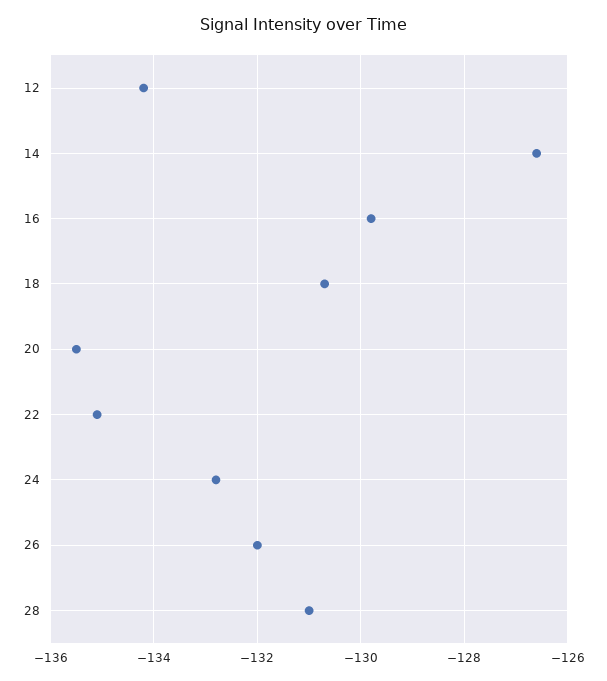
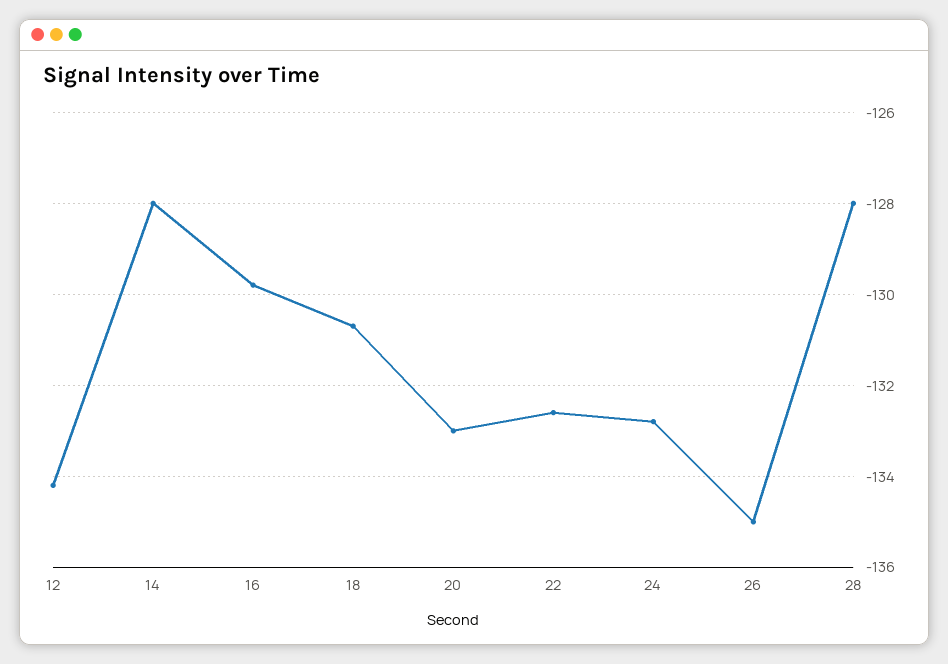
  {
    "12": -134,
-   "14": -126.5,
+   "14": -128,
    "16": -130,
    "18": -130.5,
-   "20": -135.5,
+   "20": -133,
-   "22": -135,
+   "22": -132.5,
    "24": -133,
-   "26": -132,
+   "26": -135,
-   "28": -131
+   "28": -128
  }

